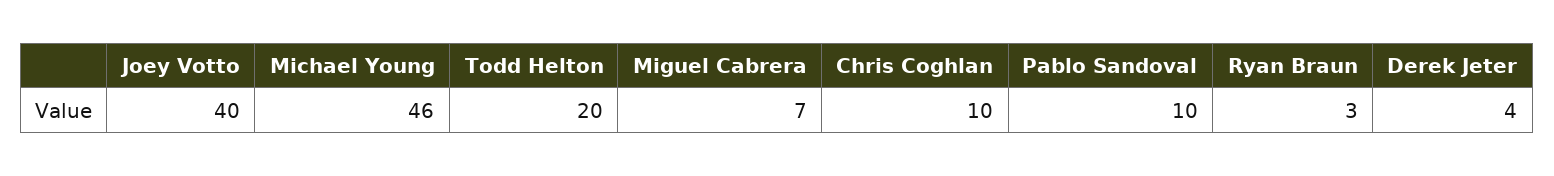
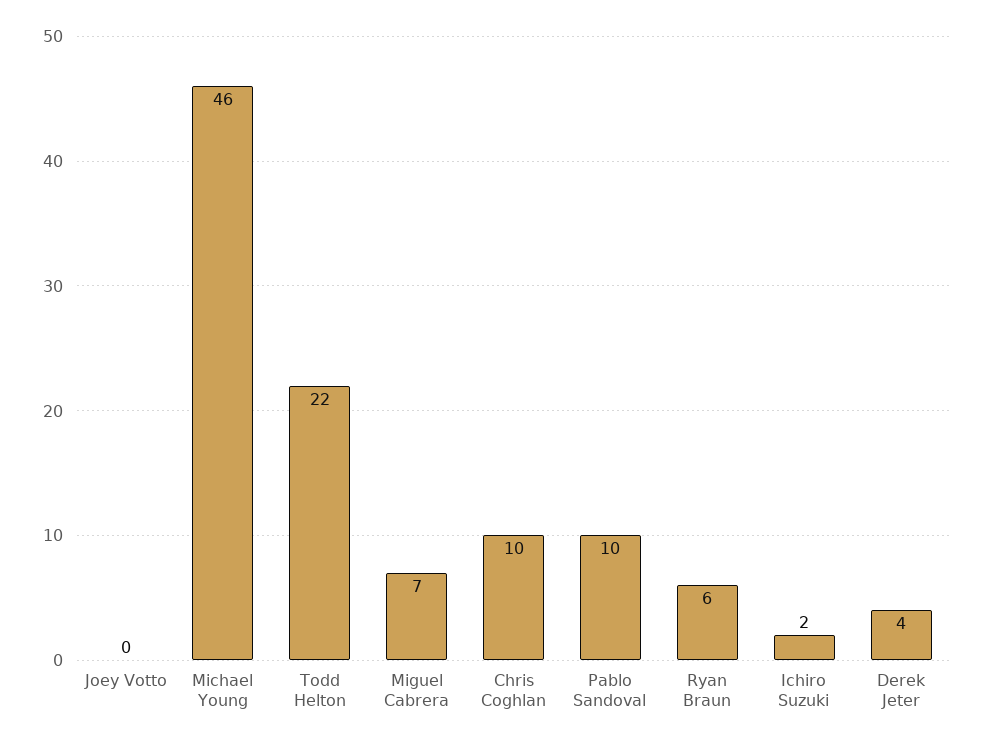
  {
-   "Joey Votto": 40,
+   "Joey Votto": 0,
    "Michael Young": 46,
-   "Todd Helton": 20,
+   "Todd Helton": 22,
    "Miguel Cabrera": 7,
    "Chris Coghlan": 10,
    "Pablo Sandoval": 10,
-   "Ryan Braun": 3,
+   "Ryan Braun": 6,
-   "Derek Jeter": 4
+   "Derek Jeter": 4,
+   "Ichiro Suzuki": 2
  }

